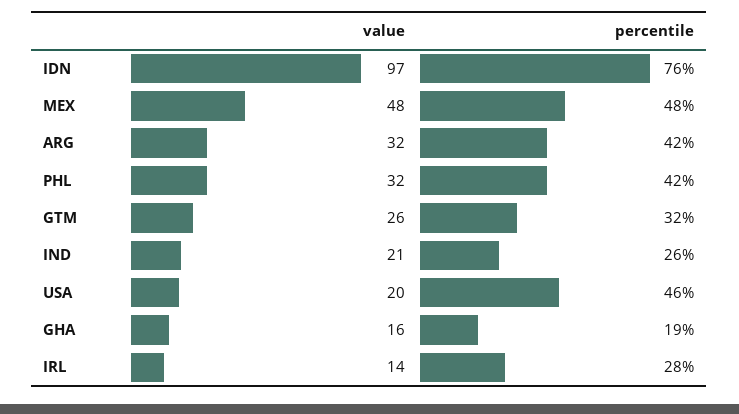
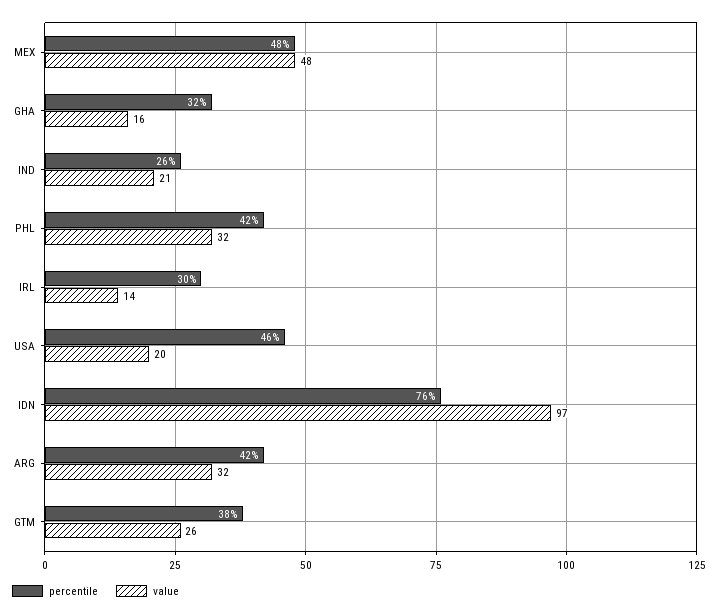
  {
    "value": {
      "IDN": 97,
      "MEX": 48,
      "ARG": 32,
      "PHL": 32,
      "GTM": 26,
      "IND": 21,
      "USA": 20,
      "GHA": 16,
      "IRL": 14
    },
    "percentile": {
      "IDN": 76,
      "MEX": 48,
      "ARG": 42,
      "PHL": 42,
-     "GTM": 32,
+     "GTM": 38,
      "IND": 26,
      "USA": 46,
-     "GHA": 19,
+     "GHA": 32,
-     "IRL": 28
+     "IRL": 30
    }
  }

